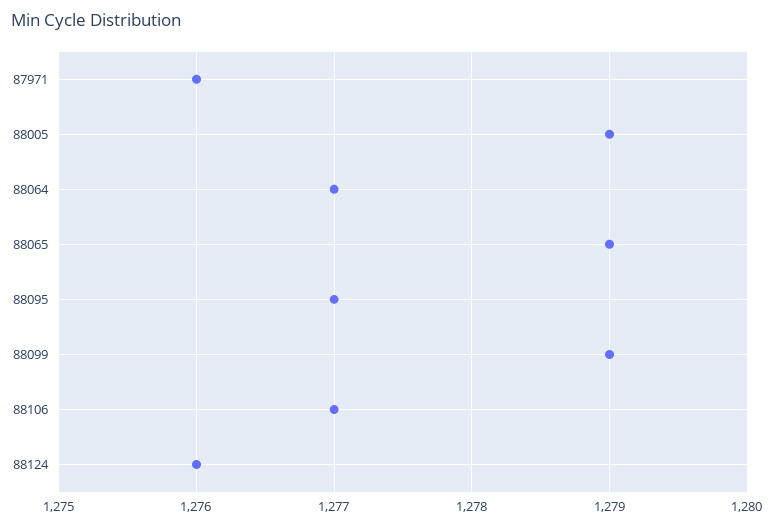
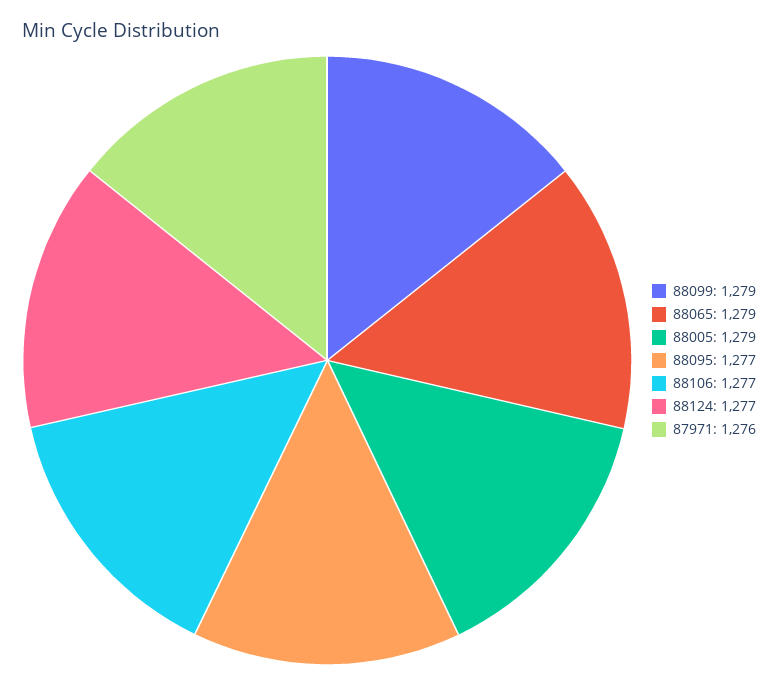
  {
    "87971": 1276,
    "88005": 1279,
-   "88064": 1277,
    "88065": 1279,
    "88095": 1277,
    "88099": 1279,
    "88106": 1277,
-   "88124": 1276
+   "88124": 1277
  }

